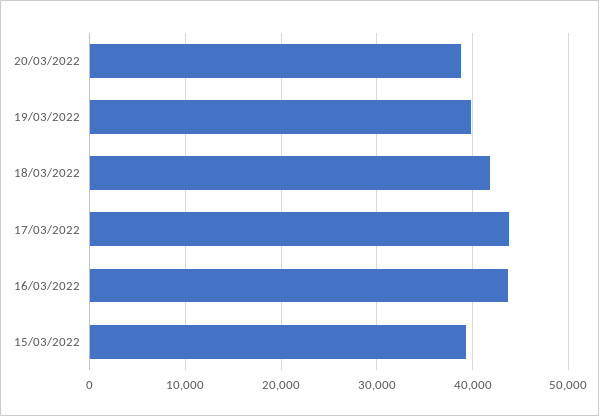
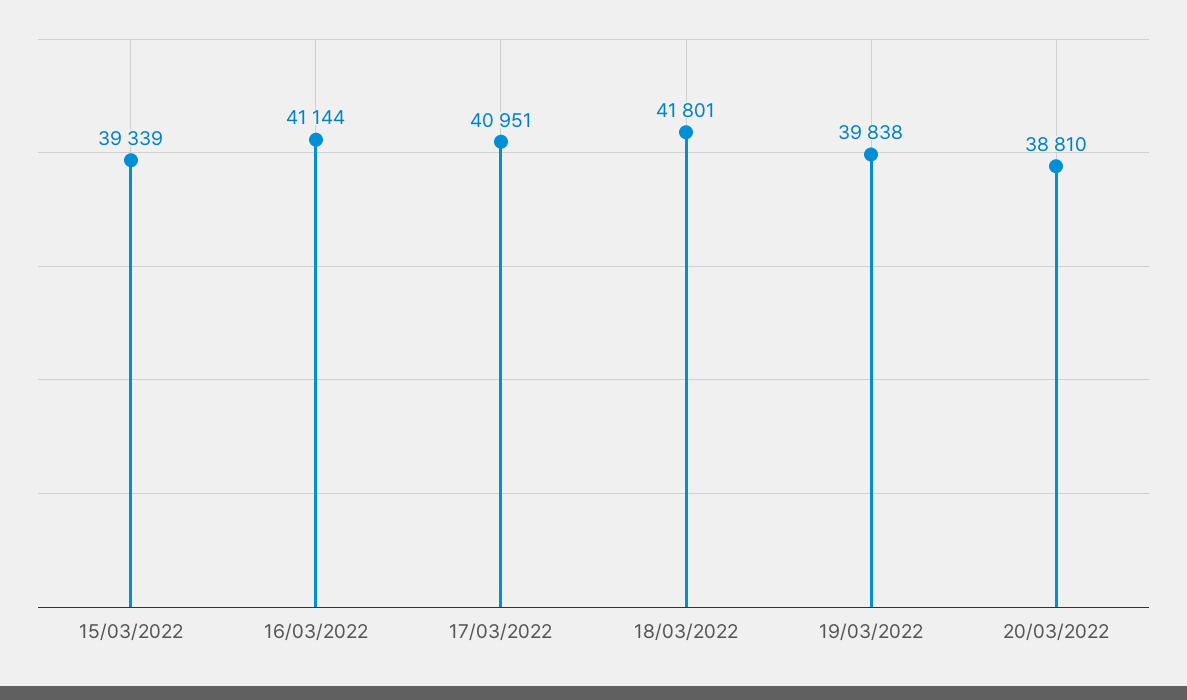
  {
    "20/03/2022": 38810,
    "19/03/2022": 39838,
    "18/03/2022": 41801,
-   "17/03/2022": 44000,
+   "17/03/2022": 40951,
-   "16/03/2022": 44000,
+   "16/03/2022": 41144,
    "15/03/2022": 39339
  }

